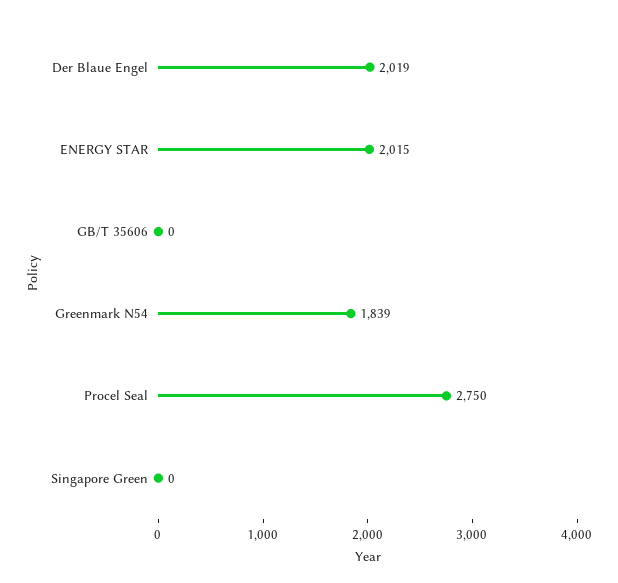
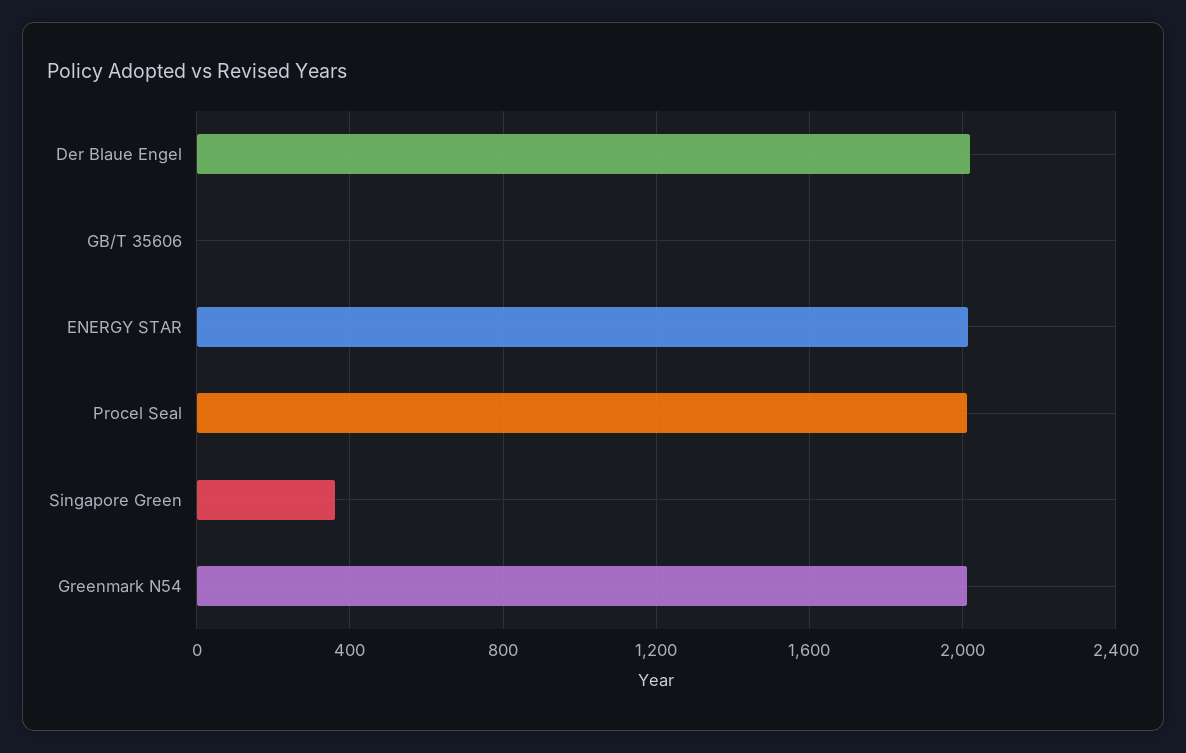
  {
    "Der Blaue Engel": 2019,
    "ENERGY STAR": 2015,
    "GB/T 35606": 0,
-   "Greenmark N54": 1839,
+   "Greenmark N54": 2000,
-   "Procel Seal": 2750,
+   "Procel Seal": 2000,
-   "Singapore Green": 0
+   "Singapore Green": 350
  }

